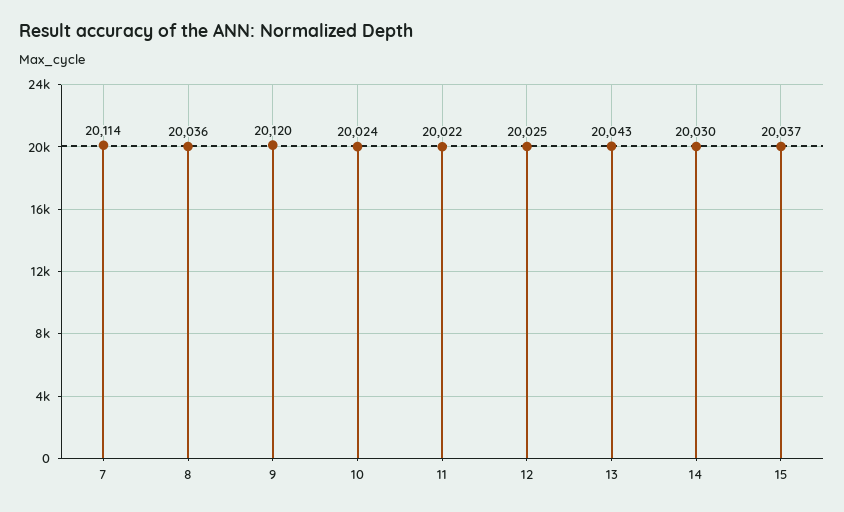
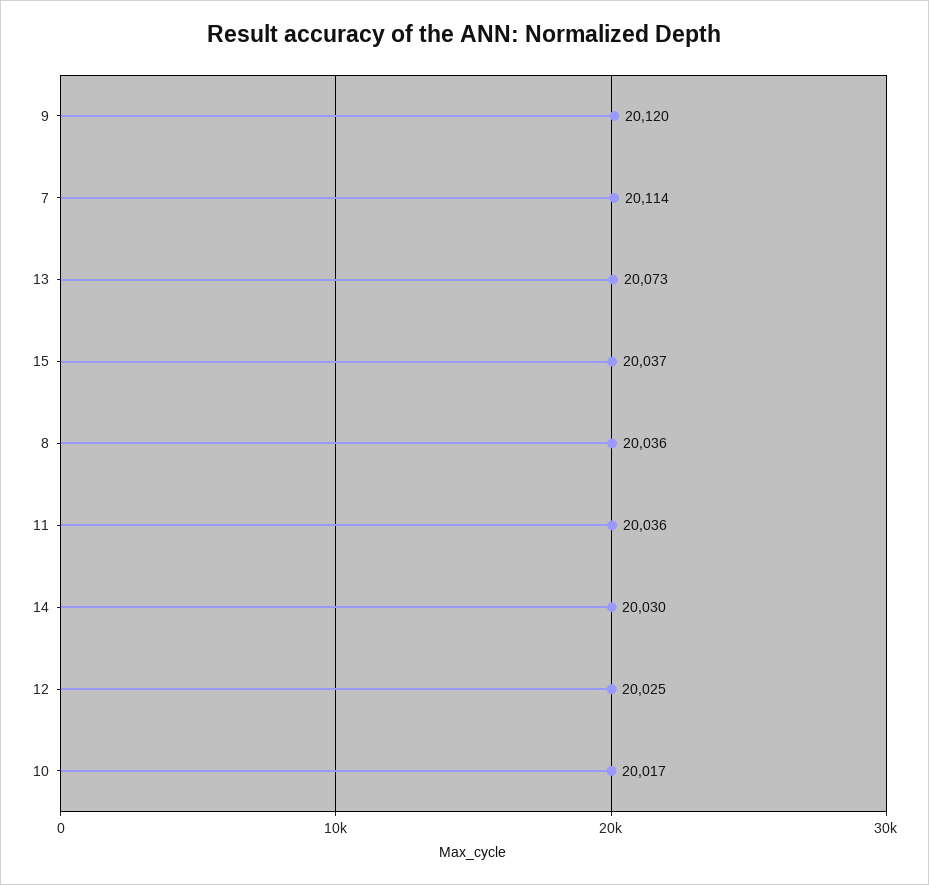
  {
    "7": 20114,
    "8": 20036,
    "9": 20120,
-   "10": 20024,
+   "10": 20017,
-   "11": 20022,
+   "11": 20036,
    "12": 20025,
-   "13": 20043,
+   "13": 20073,
    "14": 20030,
    "15": 20037
  }

